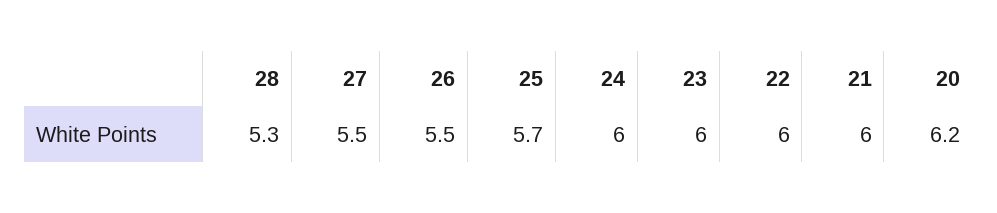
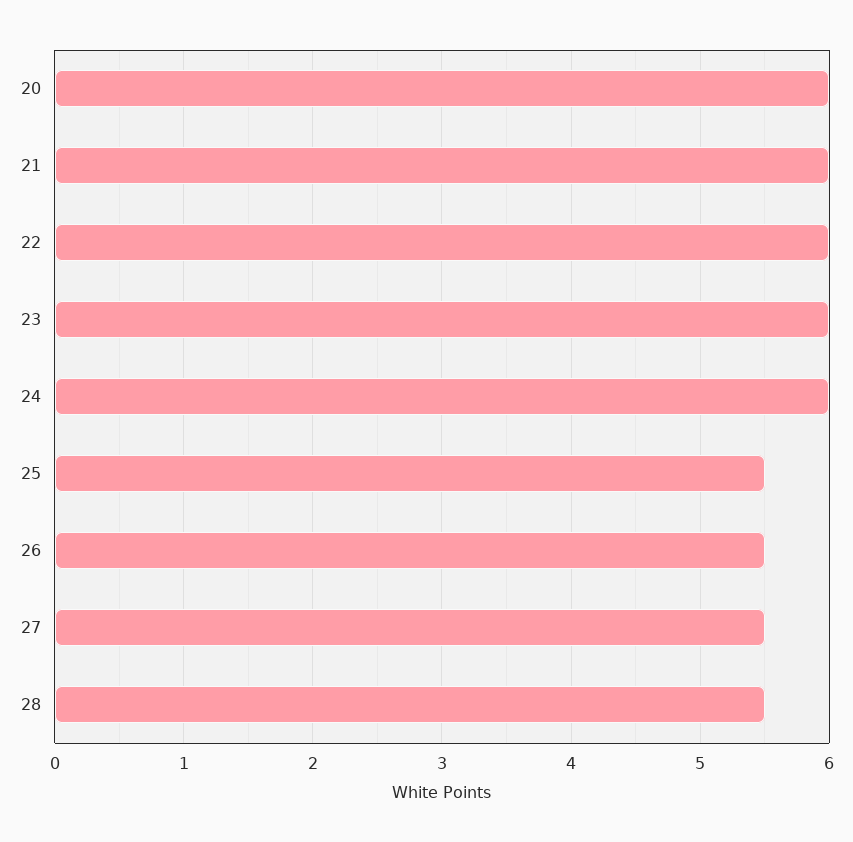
  {
-   "28": 5.3,
+   "28": 5.5,
    "27": 5.5,
    "26": 5.5,
-   "25": 5.7,
+   "25": 5.5,
    "24": 6,
    "23": 6,
    "22": 6,
    "21": 6,
-   "20": 6.2
+   "20": 6
  }

